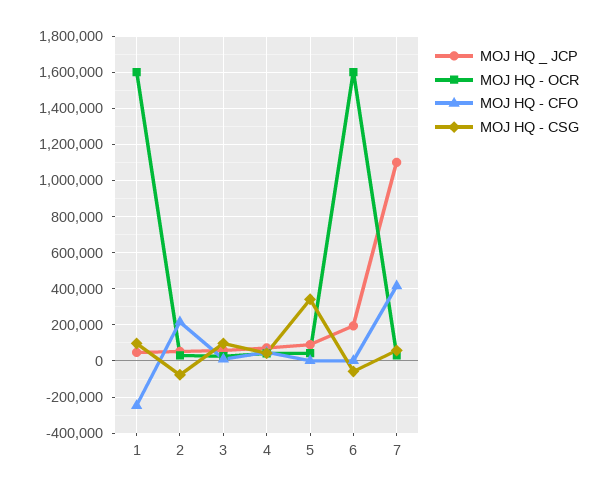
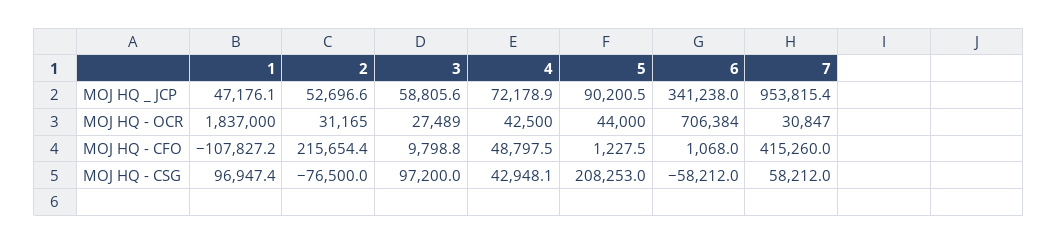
  {
    "MOJ HQ _ JCP": {
      "1": 47176.1,
      "2": 52696.6,
      "3": 58805.6,
      "4": 72178.9,
      "5": 90200.5,
-     "6": 200000,
+     "6": 341238,
-     "7": 1100000
+     "7": 953815.4
    },
    "MOJ HQ - OCR": {
-     "1": 1600000,
+     "1": 1837000,
      "2": 31165,
      "3": 27489,
      "4": 42500,
      "5": 44000,
-     "6": 1600000,
+     "6": 706384,
      "7": 30847
    },
    "MOJ HQ - CFO": {
-     "1": -250000,
+     "1": -107827.2,
      "2": 215654.4,
      "3": 9798.8,
      "4": 48797.5,
      "5": 1227.5,
      "6": 1068,
      "7": 415260
    },
    "MOJ HQ - CSG": {
      "1": 96947.4,
      "2": -76500,
      "3": 97200,
      "4": 42948.1,
-     "5": 350000,
+     "5": 208253,
      "6": -58212,
      "7": 58212
    }
  }

